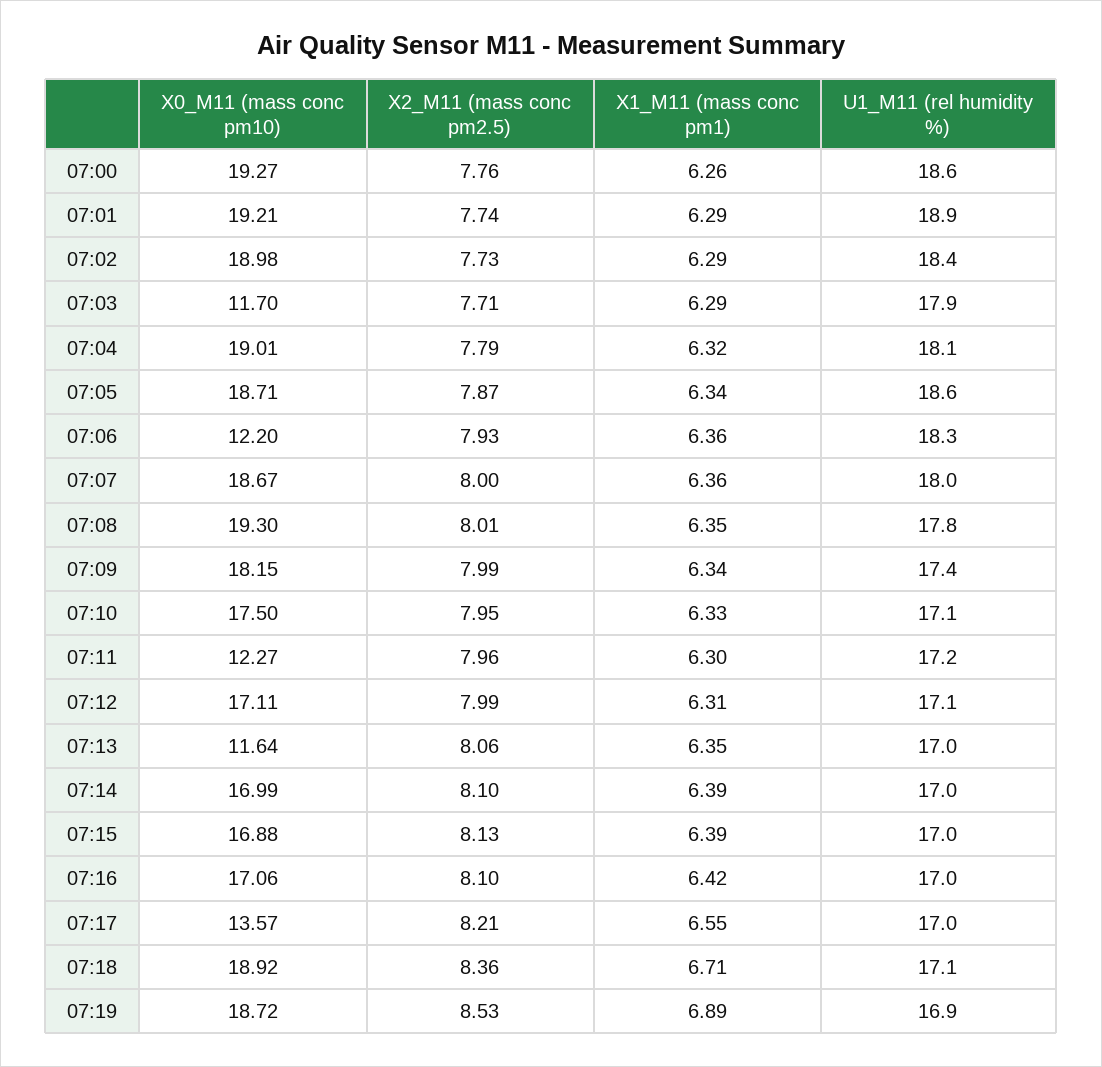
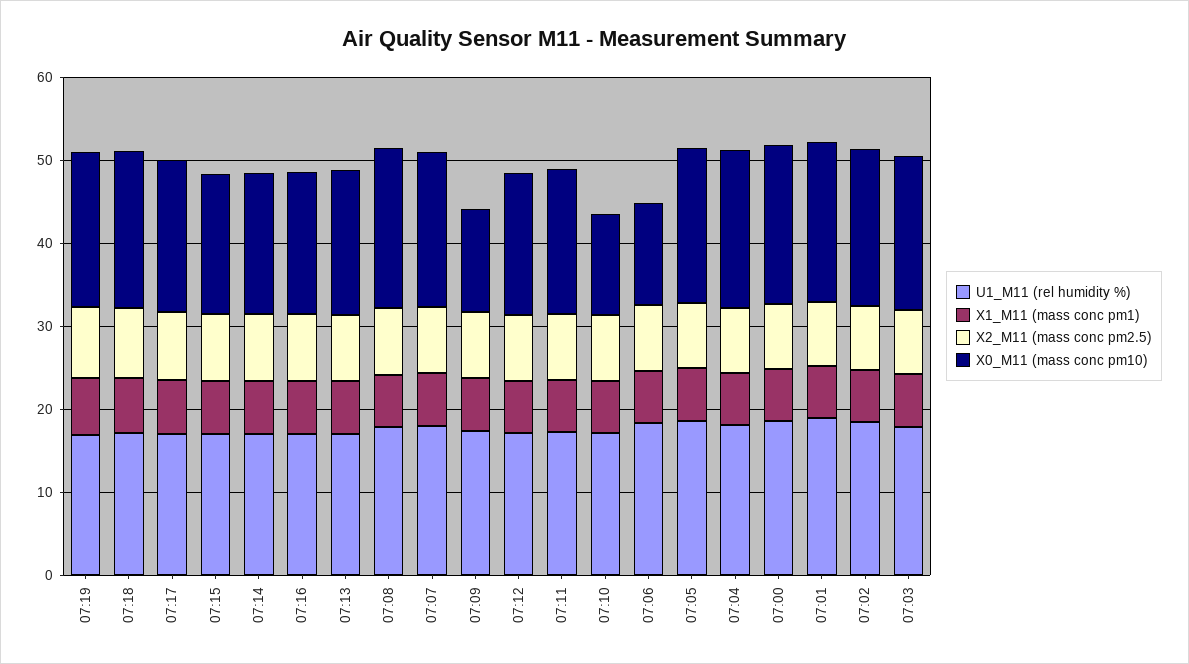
  {
    "X0_M11 (mass conc pm10)": {
      "07:00": 19.27,
      "07:01": 19.21,
      "07:02": 18.98,
-     "07:03": 11.7,
+     "07:03": 18,
      "07:04": 19.01,
      "07:05": 18.71,
      "07:06": 12.2,
      "07:07": 18.67,
      "07:08": 19.3,
-     "07:09": 18.15,
+     "07:09": 12,
-     "07:10": 17.5,
+     "07:10": 12,
-     "07:11": 12.27,
+     "07:11": 18,
      "07:12": 17.11,
-     "07:13": 11.64,
+     "07:13": 18,
      "07:14": 16.99,
      "07:15": 16.88,
      "07:16": 17.06,
-     "07:17": 13.57,
+     "07:17": 18,
      "07:18": 18.92,
      "07:19": 18.72
    },
    "X2_M11 (mass conc pm2.5)": {
      "07:00": 7.76,
      "07:01": 7.74,
      "07:02": 7.73,
      "07:03": 7.71,
      "07:04": 7.79,
      "07:05": 7.87,
      "07:06": 7.93,
      "07:07": 8,
      "07:08": 8.01,
      "07:09": 7.99,
      "07:10": 7.95,
      "07:11": 7.96,
      "07:12": 7.99,
      "07:13": 8.06,
      "07:14": 8.1,
      "07:15": 8.13,
      "07:16": 8.1,
      "07:17": 8.21,
      "07:18": 8.36,
      "07:19": 8.53
    },
    "X1_M11 (mass conc pm1)": {
      "07:00": 6.26,
      "07:01": 6.29,
      "07:02": 6.29,
      "07:03": 6.29,
      "07:04": 6.32,
      "07:05": 6.34,
      "07:06": 6.36,
      "07:07": 6.36,
      "07:08": 6.35,
      "07:09": 6.34,
      "07:10": 6.33,
      "07:11": 6.3,
      "07:12": 6.31,
      "07:13": 6.35,
      "07:14": 6.39,
      "07:15": 6.39,
      "07:16": 6.42,
      "07:17": 6.55,
      "07:18": 6.71,
      "07:19": 6.89
    },
    "U1_M11 (rel humidity %)": {
      "07:00": 18.6,
      "07:01": 18.9,
      "07:02": 18.4,
      "07:03": 17.9,
      "07:04": 18.1,
      "07:05": 18.6,
      "07:06": 18.3,
      "07:07": 18,
      "07:08": 17.8,
      "07:09": 17.4,
      "07:10": 17.1,
      "07:11": 17.2,
      "07:12": 17.1,
      "07:13": 17,
      "07:14": 17,
      "07:15": 17,
      "07:16": 17,
      "07:17": 17,
      "07:18": 17.1,
      "07:19": 16.9
    }
  }

